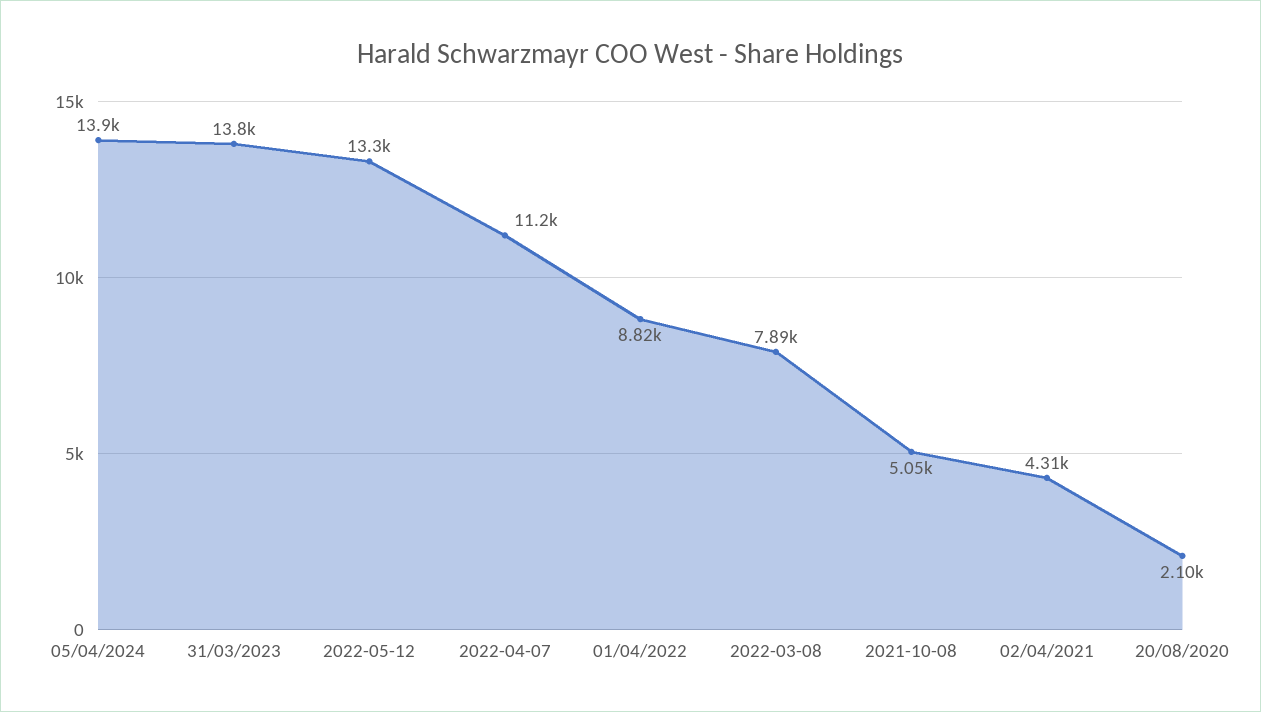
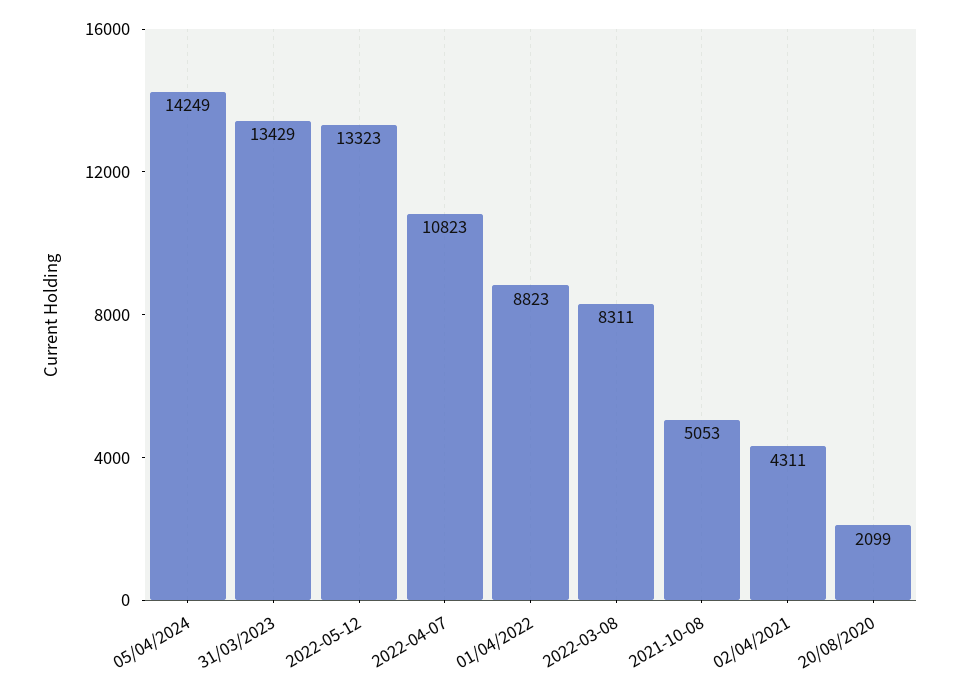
  {
-   "05/04/2024": 13900,
+   "05/04/2024": 14249,
-   "31/03/2023": 13800,
+   "31/03/2023": 13429,
    "2022-05-12": 13323,
-   "2022-04-07": 11200,
+   "2022-04-07": 10823,
    "01/04/2022": 8823,
-   "2022-03-08": 7890,
+   "2022-03-08": 8311,
    "2021-10-08": 5053,
    "02/04/2021": 4311,
    "20/08/2020": 2099
  }

